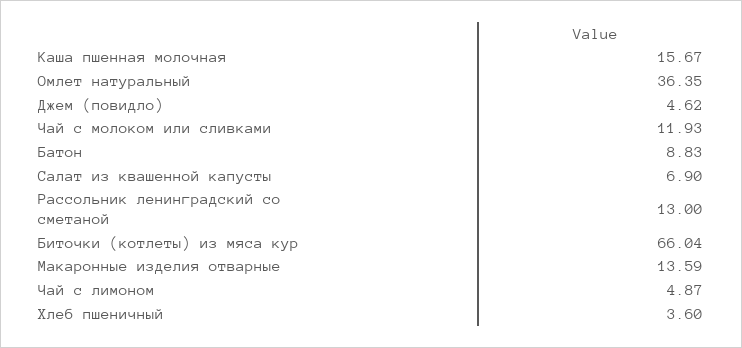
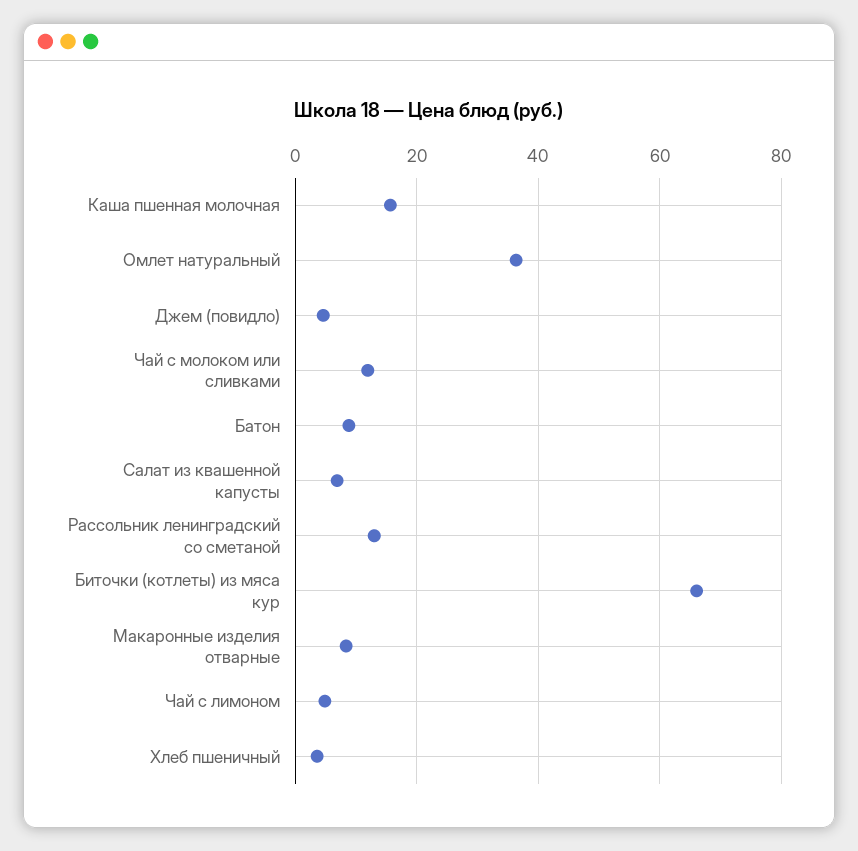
  {
    "Каша пшенная молочная": 15.67,
    "Омлет натуральный": 36.35,
    "Джем (повидло)": 4.62,
    "Чай с молоком или сливками": 11.93,
    "Батон": 8.83,
    "Салат из квашенной капусты": 6.9,
    "Рассольник ленинградский со сметаной": 13,
    "Биточки (котлеты) из мяса кур": 66.04,
-   "Макаронные изделия отварные": 13.59,
+   "Макаронные изделия отварные": 8,
    "Чай с лимоном": 4.87,
    "Хлеб пшеничный": 3.6
  }

